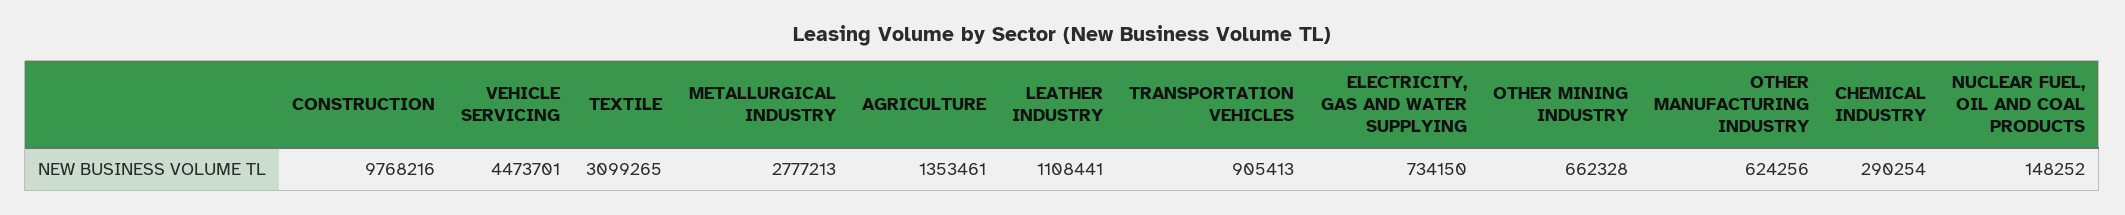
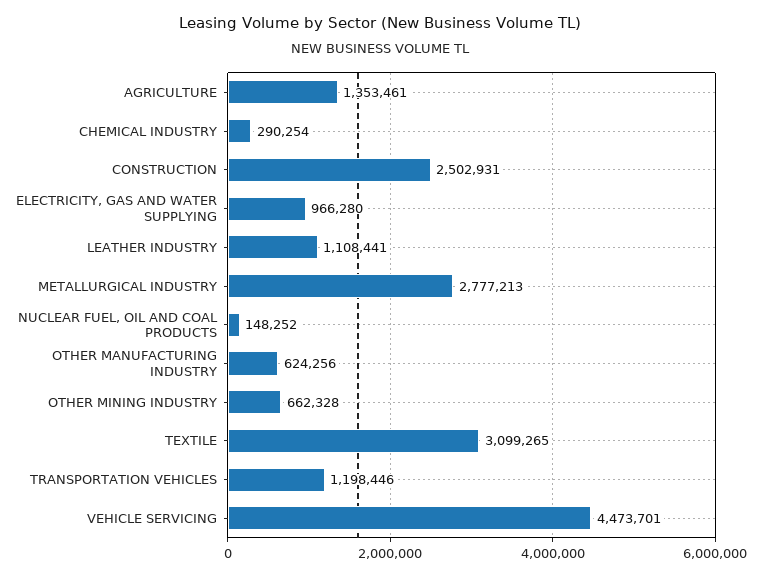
  {
-   "CONSTRUCTION": 9768216,
+   "CONSTRUCTION": 2502931,
    "VEHICLE SERVICING": 4473701,
    "TEXTILE": 3099265,
    "METALLURGICAL INDUSTRY": 2777213,
    "AGRICULTURE": 1353461,
    "LEATHER INDUSTRY": 1108441,
-   "TRANSPORTATION VEHICLES": 905413,
+   "TRANSPORTATION VEHICLES": 1198446,
-   "ELECTRICITY, GAS AND WATER SUPPLYING": 734150,
+   "ELECTRICITY, GAS AND WATER SUPPLYING": 966280,
    "OTHER MINING INDUSTRY": 662328,
    "OTHER MANUFACTURING INDUSTRY": 624256,
    "CHEMICAL INDUSTRY": 290254,
    "NUCLEAR FUEL, OIL AND COAL PRODUCTS": 148252
  }

